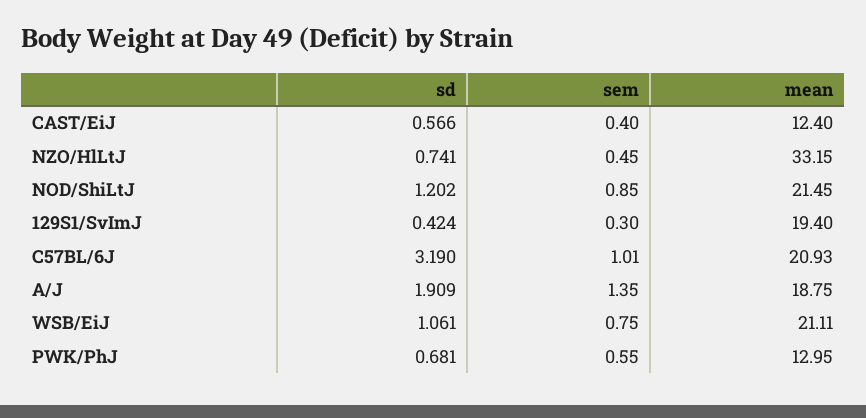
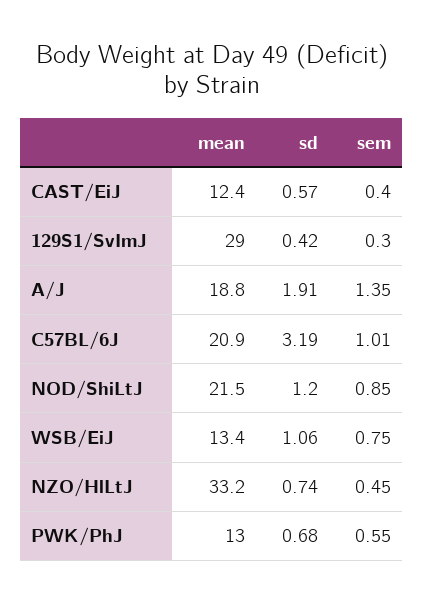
  {
    "sd": {
      "CAST/EiJ": 0.566,
      "NZO/HlLtJ": 0.741,
      "NOD/ShiLtJ": 1.202,
      "129S1/SvImJ": 0.424,
      "C57BL/6J": 3.19,
      "A/J": 1.909,
      "WSB/EiJ": 1.061,
      "PWK/PhJ": 0.681
    },
    "sem": {
      "CAST/EiJ": 0.4,
      "NZO/HlLtJ": 0.45,
      "NOD/ShiLtJ": 0.85,
      "129S1/SvImJ": 0.3,
      "C57BL/6J": 1.01,
      "A/J": 1.35,
      "WSB/EiJ": 0.75,
      "PWK/PhJ": 0.55
    },
    "mean": {
      "CAST/EiJ": 12.4,
      "NZO/HlLtJ": 33.15,
      "NOD/ShiLtJ": 21.45,
-     "129S1/SvImJ": 19.4,
+     "129S1/SvImJ": 29,
      "C57BL/6J": 20.93,
      "A/J": 18.75,
-     "WSB/EiJ": 21.11,
+     "WSB/EiJ": 13.4,
      "PWK/PhJ": 12.95
    }
  }

